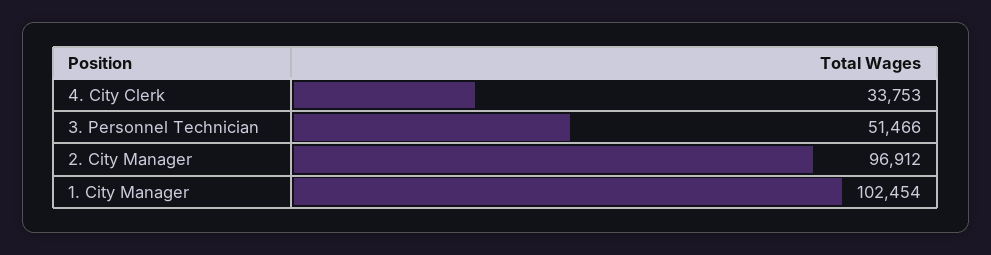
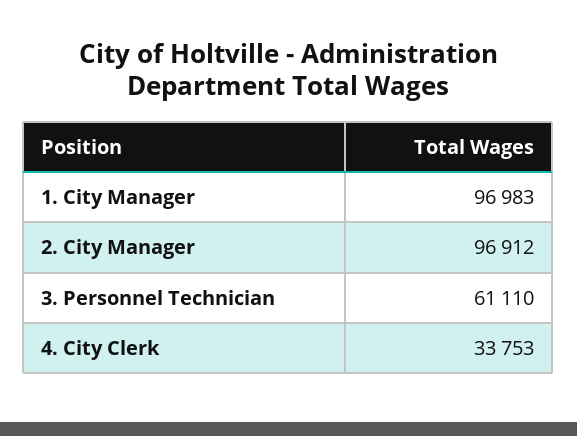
  {
    "4. City Clerk": 33753,
-   "3. Personnel Technician": 51466,
+   "3. Personnel Technician": 61110,
    "2. City Manager": 96912,
-   "1. City Manager": 102454
+   "1. City Manager": 96983
  }

